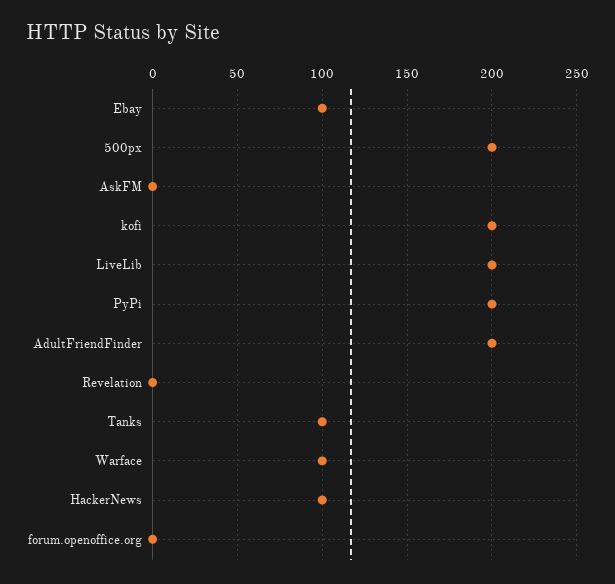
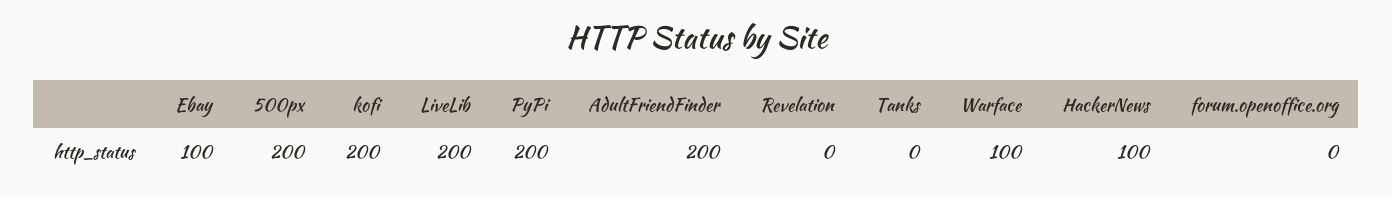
  {
    "Ebay": 100,
    "500px": 200,
-   "AskFM": 0,
    "kofi": 200,
    "LiveLib": 200,
    "PyPi": 200,
    "AdultFriendFinder": 200,
    "Revelation": 0,
-   "Tanks": 100,
+   "Tanks": 0,
    "Warface": 100,
    "HackerNews": 100,
    "forum.openoffice.org": 0
  }

